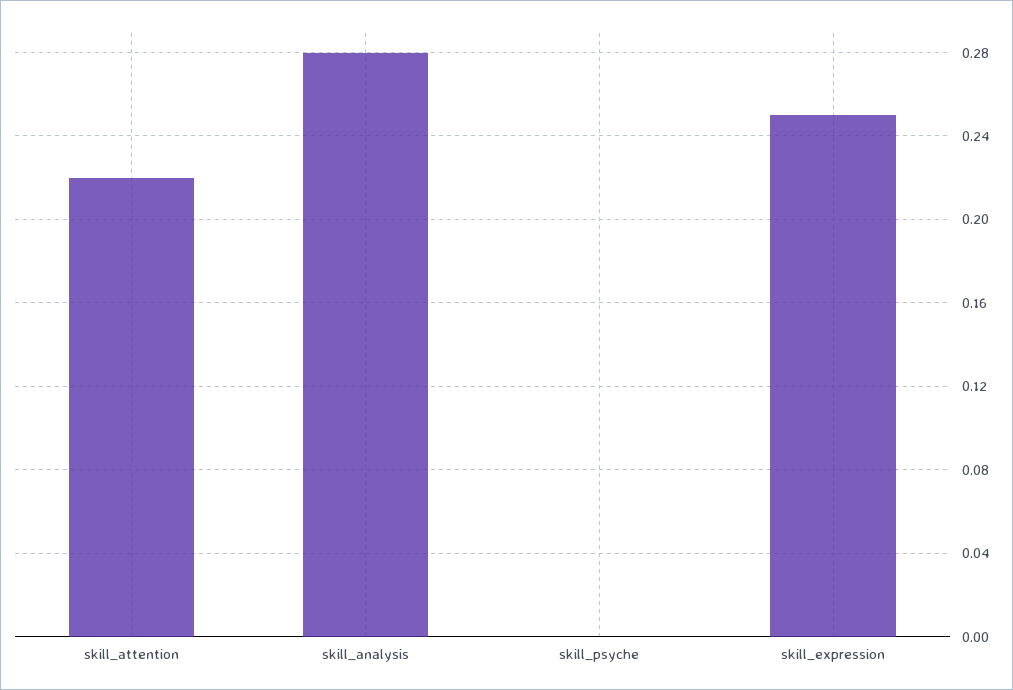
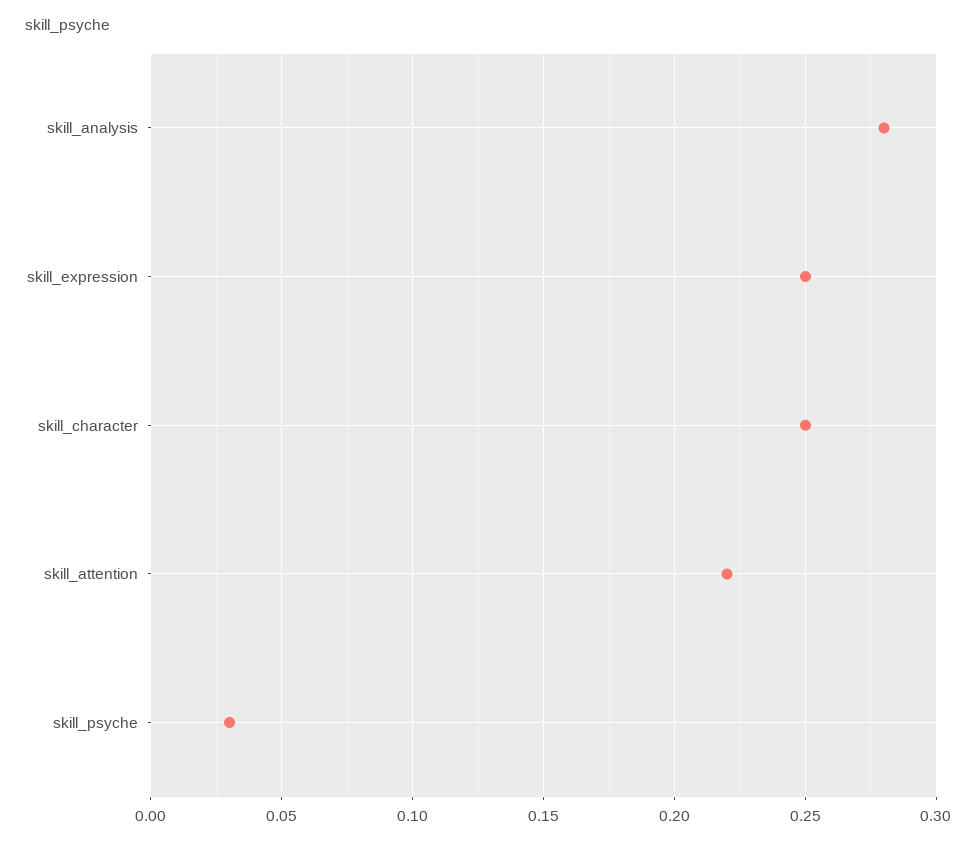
  {
    "skill_attention": 0.22,
    "skill_analysis": 0.28,
-   "skill_psyche": 0,
+   "skill_psyche": 0.03,
-   "skill_expression": 0.25
+   "skill_expression": 0.25,
+   "skill_character": 0.25
  }

